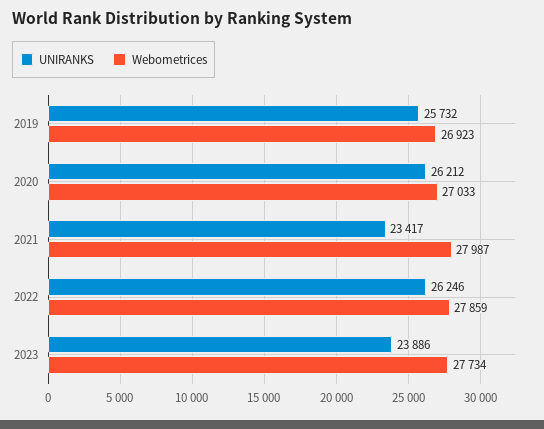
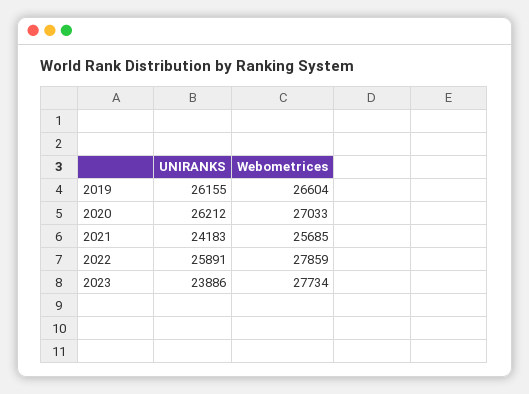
  {
    "UNIRANKS": {
-     "2019": 25732,
+     "2019": 26155,
      "2020": 26212,
-     "2021": 23417,
+     "2021": 24183,
-     "2022": 26246,
+     "2022": 25891,
      "2023": 23886
    },
    "Webometrices": {
-     "2019": 26923,
+     "2019": 26604,
      "2020": 27033,
-     "2021": 27987,
+     "2021": 25685,
      "2022": 27859,
      "2023": 27734
    }
  }

